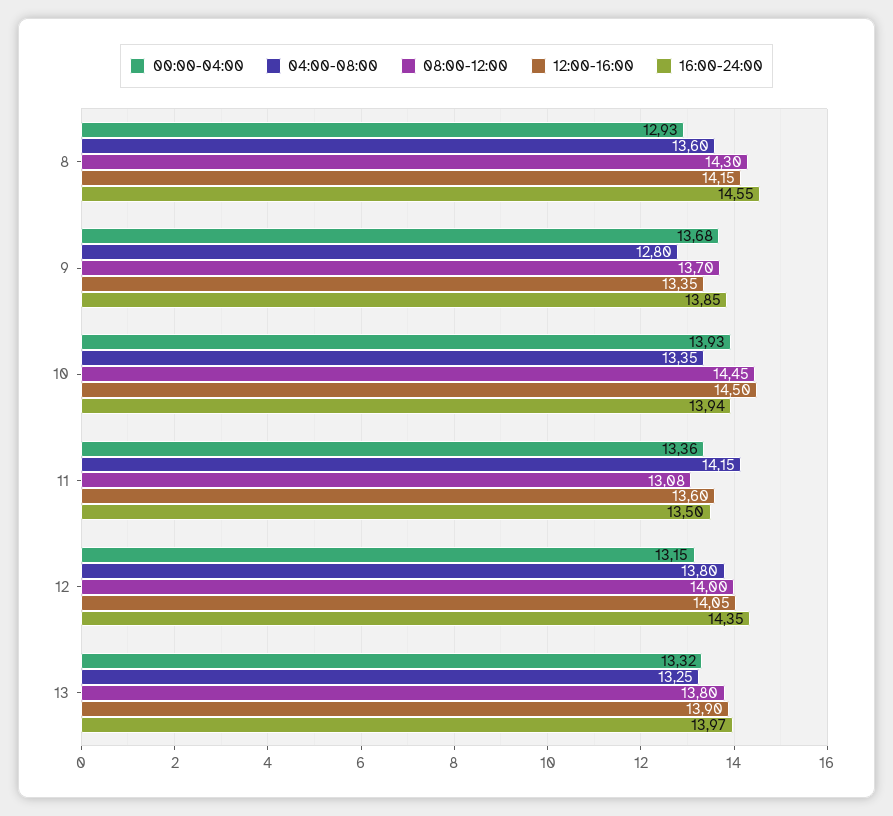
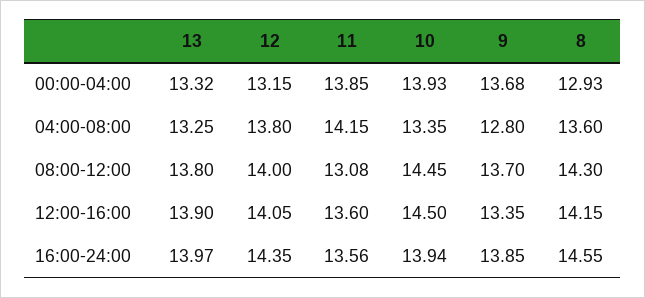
  {
    "00:00-04:00": {
      "8": 12.93,
      "9": 13.68,
      "10": 13.93,
-     "11": 13.36,
+     "11": 13.85,
      "12": 13.15,
      "13": 13.32
    },
    "04:00-08:00": {
      "8": 13.6,
      "9": 12.8,
      "10": 13.35,
      "11": 14.15,
      "12": 13.8,
      "13": 13.25
    },
    "08:00-12:00": {
      "8": 14.3,
      "9": 13.7,
      "10": 14.45,
      "11": 13.08,
      "12": 14,
      "13": 13.8
    },
    "12:00-16:00": {
      "8": 14.15,
      "9": 13.35,
      "10": 14.5,
      "11": 13.6,
      "12": 14.05,
      "13": 13.9
    },
    "16:00-24:00": {
      "8": 14.55,
      "9": 13.85,
      "10": 13.94,
-     "11": 13.5,
+     "11": 13.56,
      "12": 14.35,
      "13": 13.97
    }
  }

